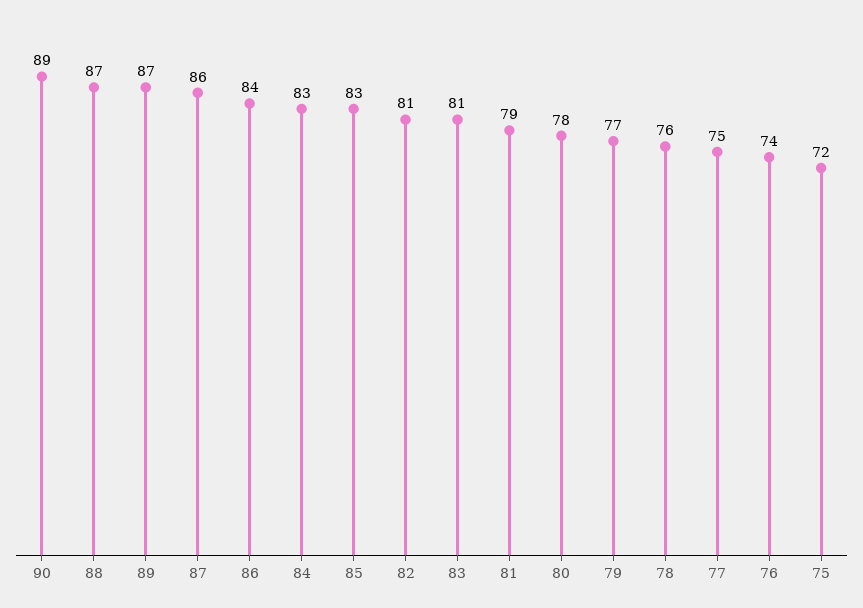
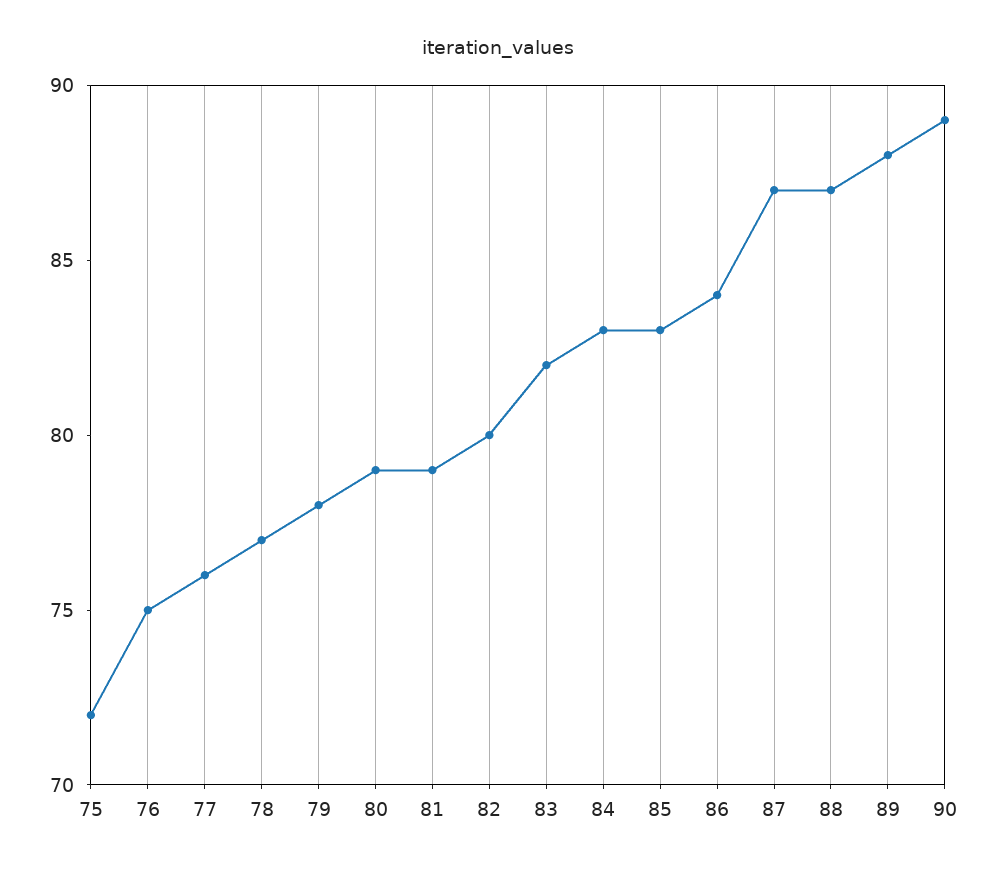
  {
    "90": 89,
    "88": 87,
-   "89": 87,
+   "89": 88,
-   "87": 86,
+   "87": 87,
    "86": 84,
    "84": 83,
    "85": 83,
-   "82": 81,
+   "82": 80,
-   "83": 81,
+   "83": 82,
    "81": 79,
-   "80": 78,
+   "80": 79,
-   "79": 77,
+   "79": 78,
-   "78": 76,
+   "78": 77,
-   "77": 75,
+   "77": 76,
-   "76": 74,
+   "76": 75,
    "75": 72
  }

